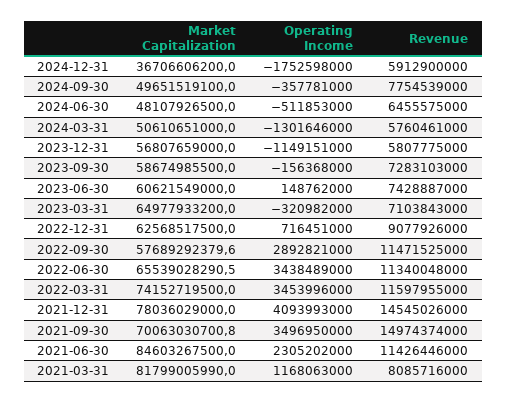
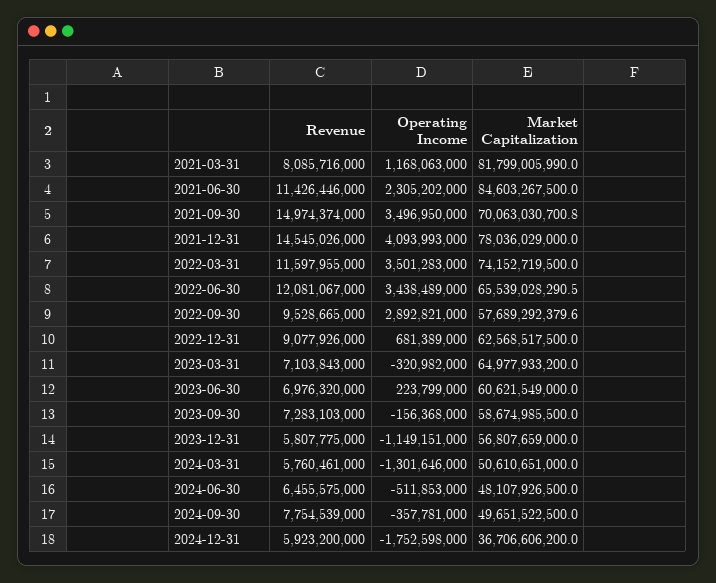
  {
    "Market Capitalization": {
      "2024-12-31": 36706606200,
-     "2024-09-30": 49651519100,
+     "2024-09-30": 49651522500,
      "2024-06-30": 48107926500,
      "2024-03-31": 50610651000,
      "2023-12-31": 56807659000,
      "2023-09-30": 58674985500,
      "2023-06-30": 60621549000,
      "2023-03-31": 64977933200,
      "2022-12-31": 62568517500,
      "2022-09-30": 57689292379.6,
      "2022-06-30": 65539028290.5,
      "2022-03-31": 74152719500,
      "2021-12-31": 78036029000,
      "2021-09-30": 70063030700.8,
      "2021-06-30": 84603267500,
      "2021-03-31": 81799005990
    },
    "Operating Income": {
      "2024-12-31": -1752598000,
      "2024-09-30": -357781000,
      "2024-06-30": -511853000,
      "2024-03-31": -1301646000,
      "2023-12-31": -1149151000,
      "2023-09-30": -156368000,
-     "2023-06-30": 148762000,
+     "2023-06-30": 223799000,
      "2023-03-31": -320982000,
-     "2022-12-31": 716451000,
+     "2022-12-31": 681389000,
      "2022-09-30": 2892821000,
      "2022-06-30": 3438489000,
-     "2022-03-31": 3453996000,
+     "2022-03-31": 3501283000,
      "2021-12-31": 4093993000,
      "2021-09-30": 3496950000,
      "2021-06-30": 2305202000,
      "2021-03-31": 1168063000
    },
    "Revenue": {
-     "2024-12-31": 5912900000,
+     "2024-12-31": 5923200000,
      "2024-09-30": 7754539000,
      "2024-06-30": 6455575000,
      "2024-03-31": 5760461000,
      "2023-12-31": 5807775000,
      "2023-09-30": 7283103000,
-     "2023-06-30": 7428887000,
+     "2023-06-30": 6976320000,
      "2023-03-31": 7103843000,
      "2022-12-31": 9077926000,
-     "2022-09-30": 11471525000,
+     "2022-09-30": 9528665000,
-     "2022-06-30": 11340048000,
+     "2022-06-30": 12081067000,
      "2022-03-31": 11597955000,
      "2021-12-31": 14545026000,
      "2021-09-30": 14974374000,
      "2021-06-30": 11426446000,
      "2021-03-31": 8085716000
    }
  }

